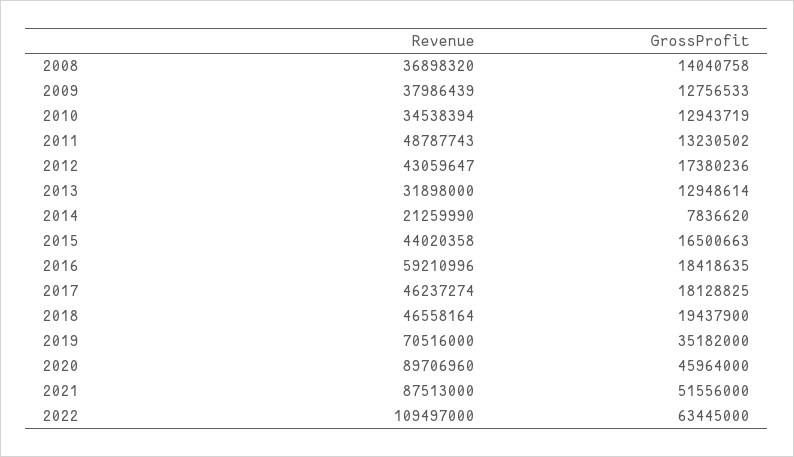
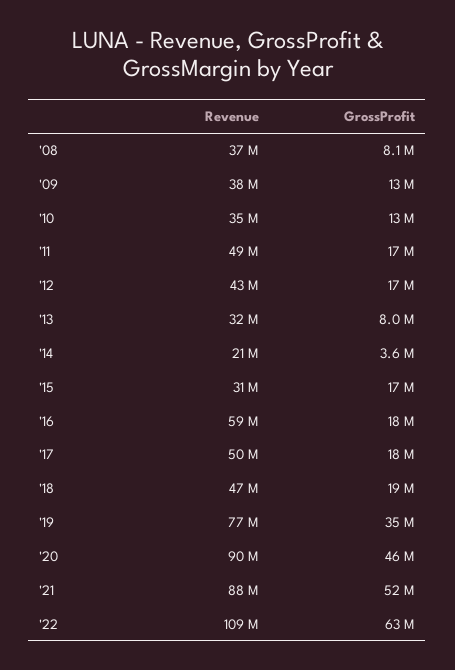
  {
    "Revenue": {
      "2008": 36898320,
      "2009": 37986439,
      "2010": 34538394,
      "2011": 48787743,
      "2012": 43059647,
      "2013": 31898000,
      "2014": 21259990,
-     "2015": 44020358,
+     "2015": 31000000,
      "2016": 59210996,
-     "2017": 46237274,
+     "2017": 50000000,
      "2018": 46558164,
-     "2019": 70516000,
+     "2019": 77000000,
      "2020": 89706960,
      "2021": 87513000,
      "2022": 109497000
    },
    "GrossProfit": {
-     "2008": 14040758,
+     "2008": 8100000,
      "2009": 12756533,
      "2010": 12943719,
-     "2011": 13230502,
+     "2011": 17000000,
      "2012": 17380236,
-     "2013": 12948614,
+     "2013": 8000000,
-     "2014": 7836620,
+     "2014": 3600000,
      "2015": 16500663,
      "2016": 18418635,
      "2017": 18128825,
      "2018": 19437900,
      "2019": 35182000,
      "2020": 45964000,
      "2021": 51556000,
      "2022": 63445000
    }
  }

